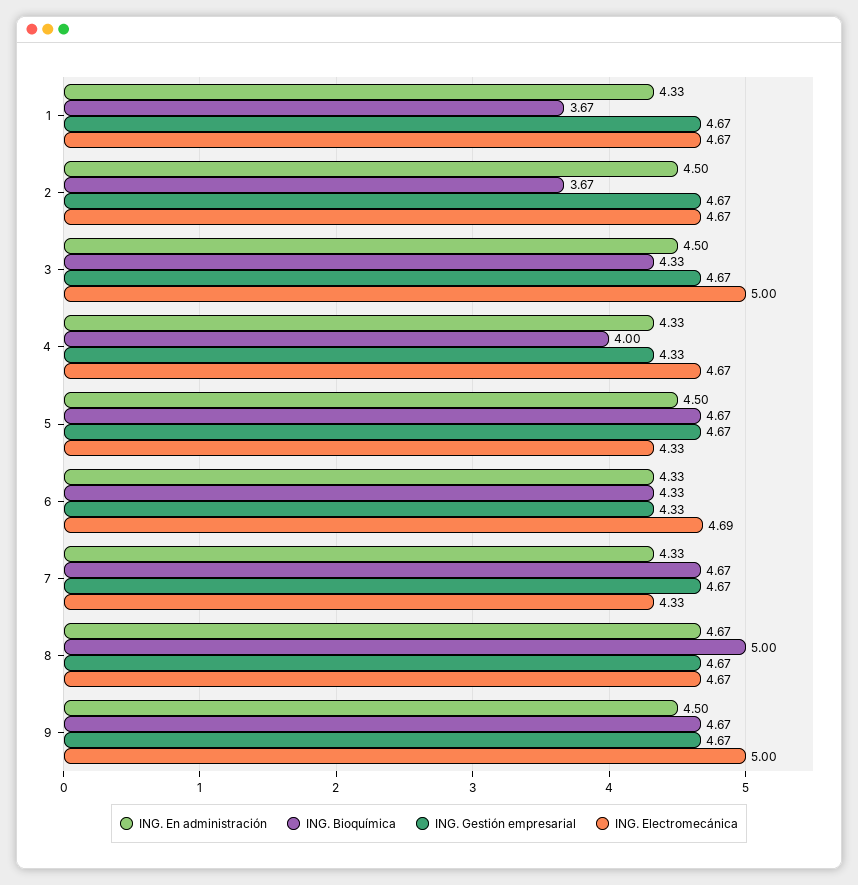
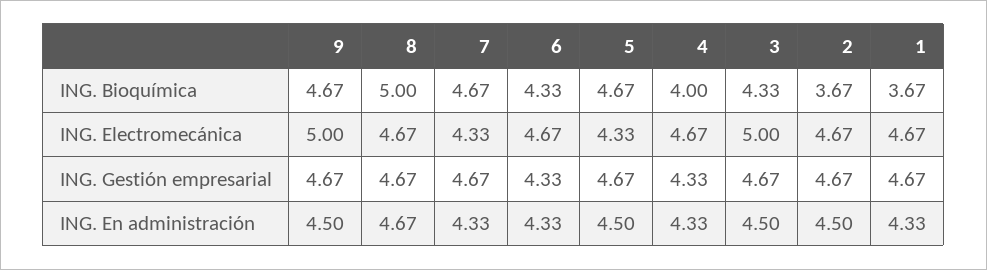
  {
    "ING. En administración": {
      "1": 4.33,
      "2": 4.5,
      "3": 4.5,
      "4": 4.33,
      "5": 4.5,
      "6": 4.33,
      "7": 4.33,
      "8": 4.67,
      "9": 4.5
    },
    "ING. Bioquímica": {
      "1": 3.67,
      "2": 3.67,
      "3": 4.33,
      "4": 4,
      "5": 4.67,
      "6": 4.33,
      "7": 4.67,
      "8": 5,
      "9": 4.67
    },
    "ING. Gestión empresarial": {
      "1": 4.67,
      "2": 4.67,
      "3": 4.67,
      "4": 4.33,
      "5": 4.67,
      "6": 4.33,
      "7": 4.67,
      "8": 4.67,
      "9": 4.67
    },
    "ING. Electromecánica": {
      "1": 4.67,
      "2": 4.67,
      "3": 5,
      "4": 4.67,
      "5": 4.33,
-     "6": 4.69,
+     "6": 4.67,
      "7": 4.33,
      "8": 4.67,
      "9": 5
    }
  }

